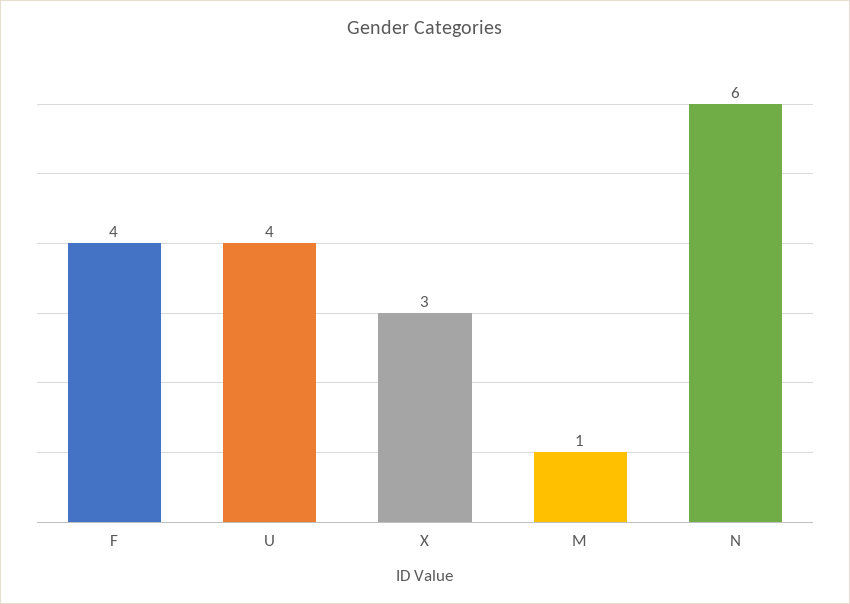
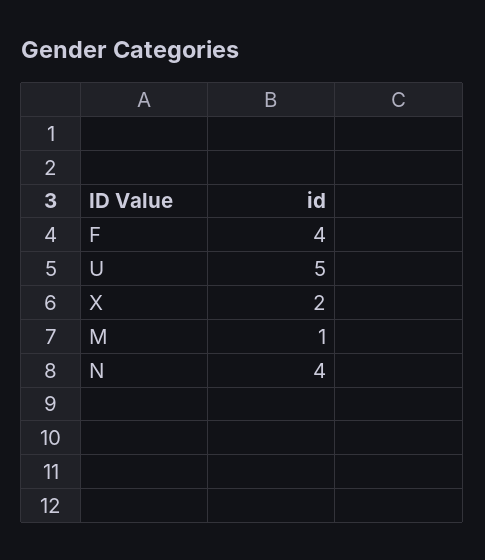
  {
    "F": 4,
-   "U": 4,
+   "U": 5,
-   "X": 3,
+   "X": 2,
    "M": 1,
-   "N": 6
+   "N": 4
  }

